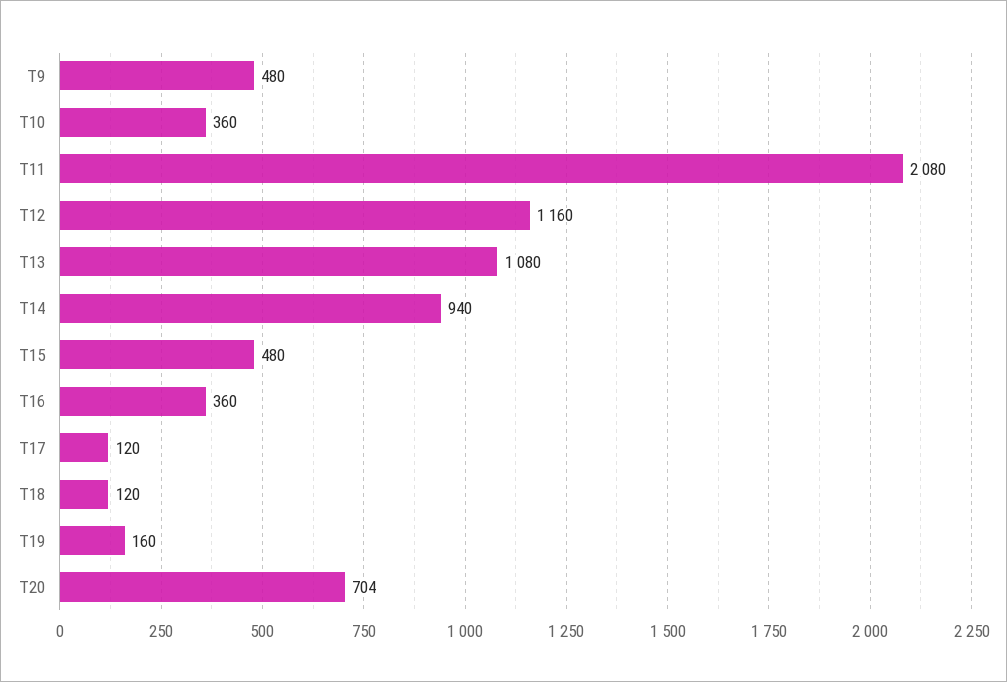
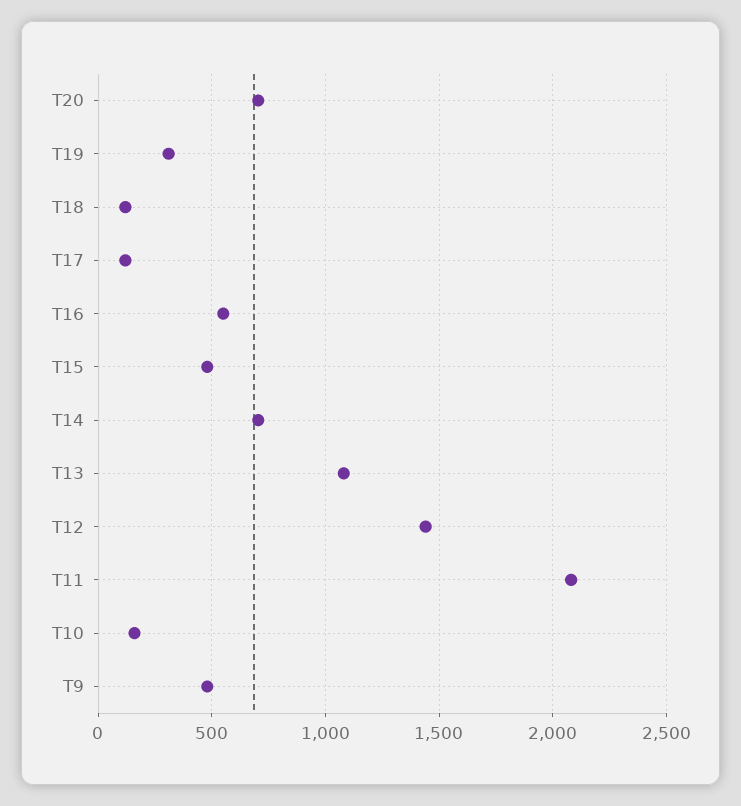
  {
    "T9": 480,
-   "T10": 360,
+   "T10": 150,
    "T11": 2080,
-   "T12": 1160,
+   "T12": 1450,
    "T13": 1080,
-   "T14": 940,
+   "T14": 700,
    "T15": 480,
-   "T16": 360,
+   "T16": 550,
    "T17": 120,
    "T18": 120,
-   "T19": 160,
+   "T19": 300,
    "T20": 704
  }

